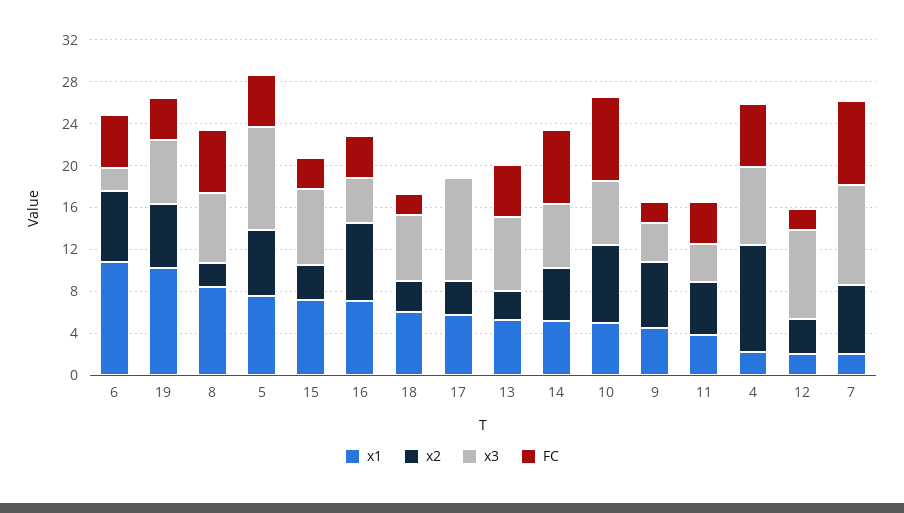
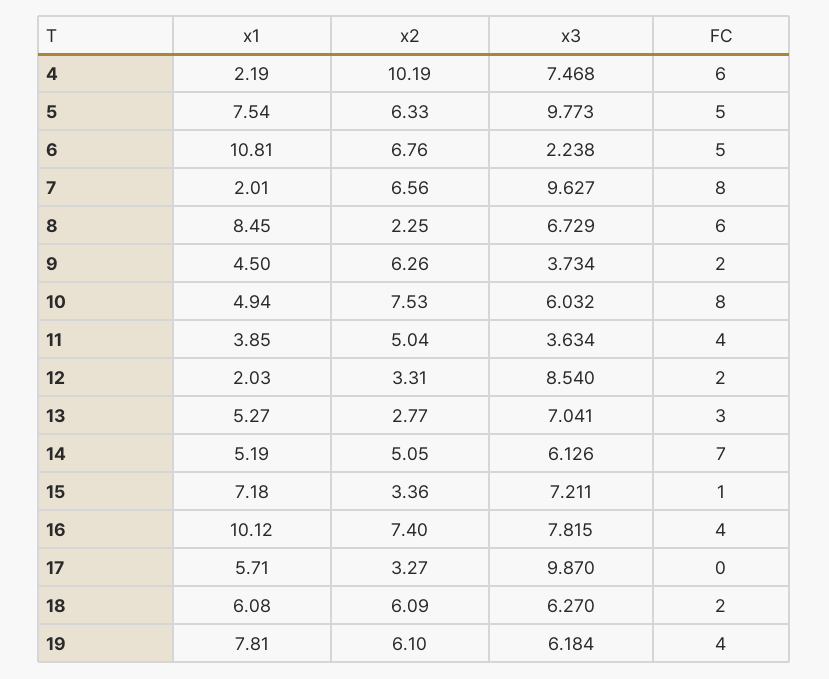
  {
    "x1": {
      "6": 10.81,
-     "19": 10,
+     "19": 7.81,
      "8": 8.45,
      "5": 7.54,
      "15": 7.18,
-     "16": 7,
+     "16": 10.12,
      "18": 6.08,
      "17": 5.71,
      "13": 5.27,
      "14": 5.19,
      "10": 4.94,
      "9": 4.5,
      "11": 3.85,
      "4": 2.19,
      "12": 2.03,
      "7": 2.01
    },
    "x2": {
      "6": 6.76,
      "19": 6.1,
      "8": 2.25,
      "5": 6.33,
      "15": 3.36,
      "16": 7.4,
-     "18": 3,
+     "18": 6.09,
      "17": 3.27,
      "13": 2.77,
      "14": 5.05,
      "10": 7.53,
      "9": 6.26,
      "11": 5.04,
      "4": 10.19,
      "12": 3.31,
      "7": 6.56
    },
    "x3": {
      "6": 2.238,
      "19": 6.184,
      "8": 6.729,
      "5": 9.773,
      "15": 7.211,
-     "16": 4,
+     "16": 7.815,
      "18": 6.27,
      "17": 9.87,
      "13": 7.041,
      "14": 6.126,
      "10": 6.032,
      "9": 3.734,
      "11": 3.634,
      "4": 7.468,
      "12": 8.54,
      "7": 9.627
    },
    "FC": {
      "6": 5,
      "19": 4,
      "8": 6,
      "5": 5,
-     "15": 3,
+     "15": 1,
      "16": 4,
      "18": 2,
      "17": 0,
-     "13": 5,
+     "13": 3,
      "14": 7,
      "10": 8,
      "9": 2,
      "11": 4,
      "4": 6,
      "12": 2,
      "7": 8
    }
  }

